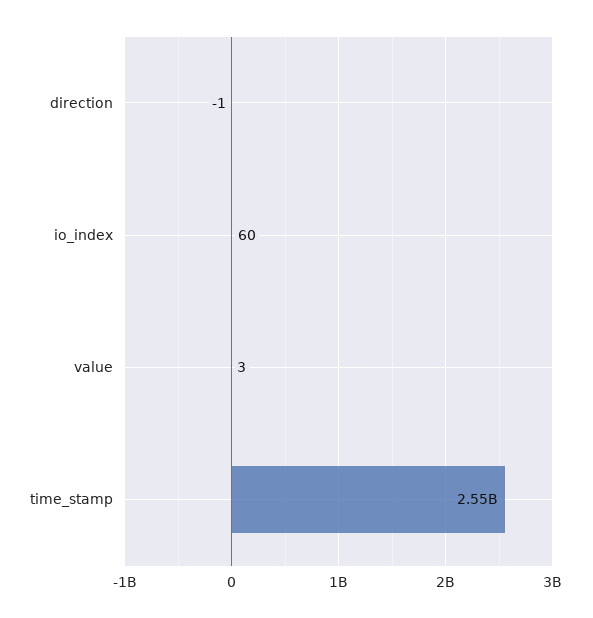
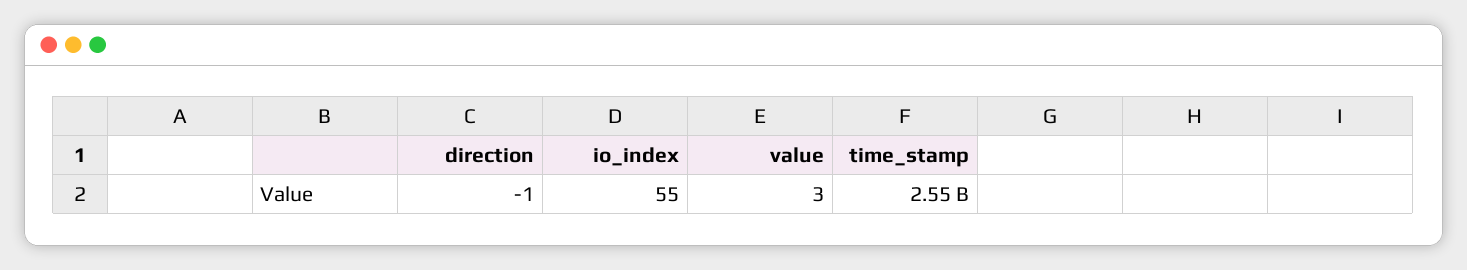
  {
    "direction": -1,
-   "io_index": 60,
+   "io_index": 55,
    "value": 3,
    "time_stamp": 2550000000
  }

